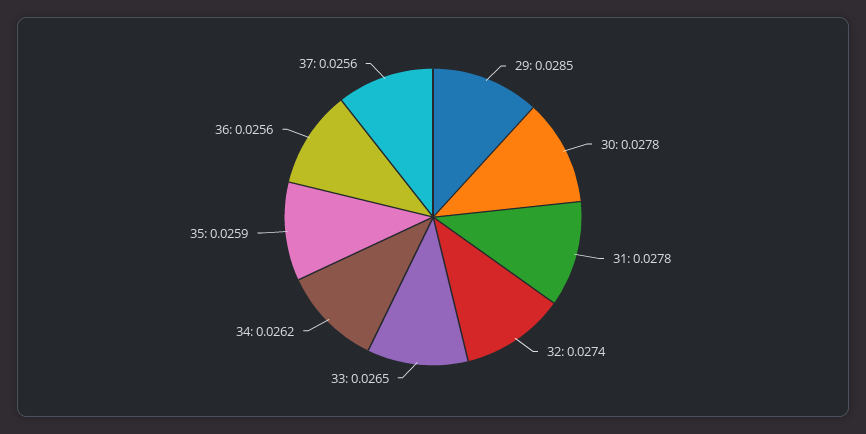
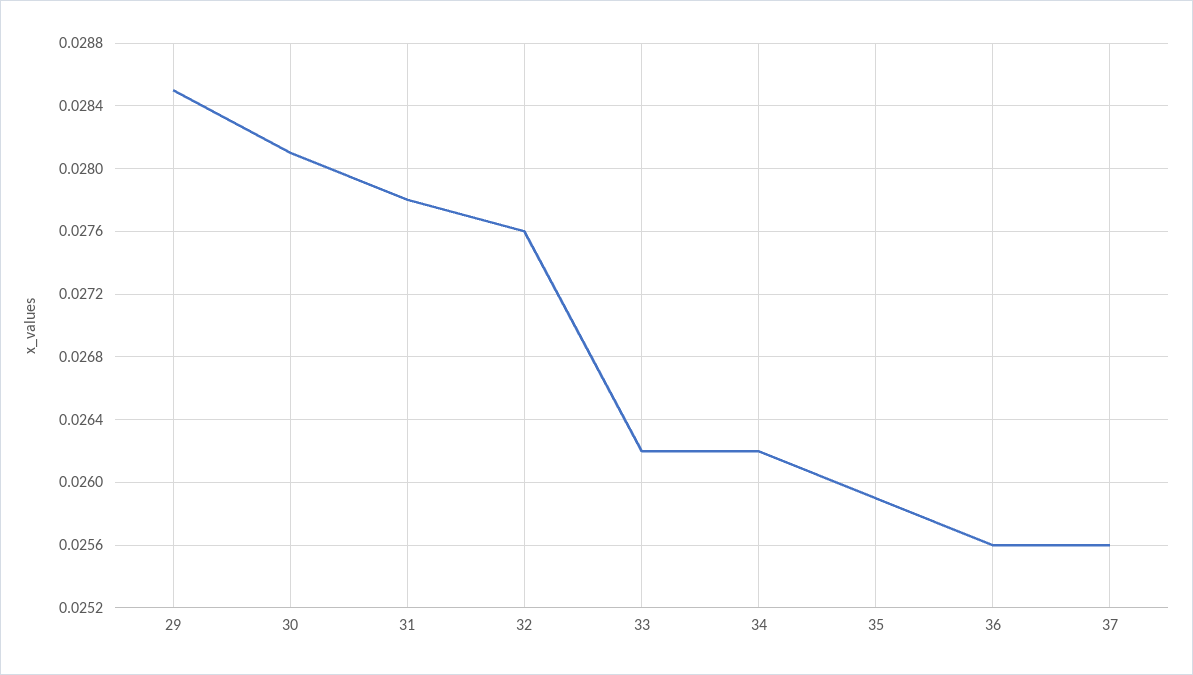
  {
    "29": 0.0285,
-   "30": 0.0278,
+   "30": 0.0281,
    "31": 0.0278,
-   "32": 0.0274,
+   "32": 0.0276,
-   "33": 0.0265,
+   "33": 0.0262,
    "34": 0.0262,
    "35": 0.0259,
    "36": 0.0256,
    "37": 0.0256
  }

